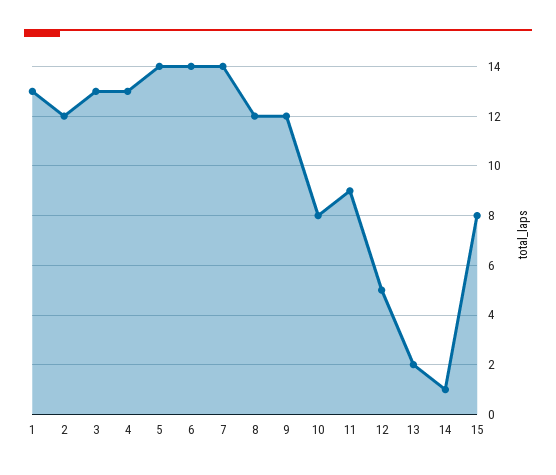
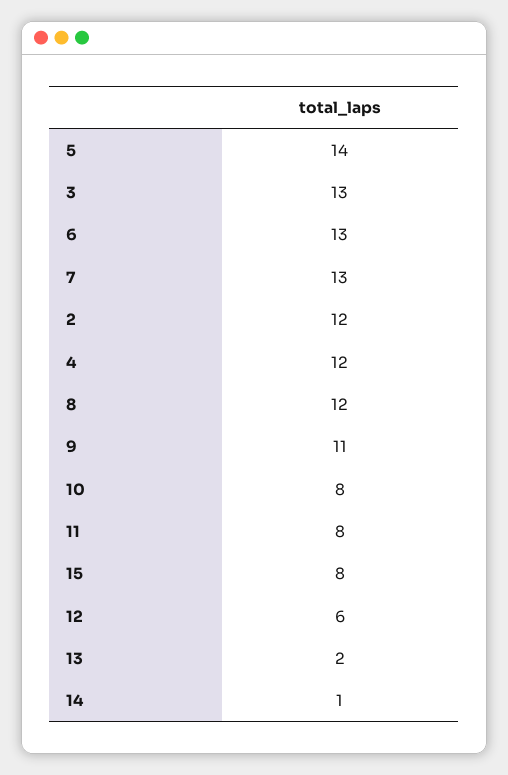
  {
-   "1": 13,
    "2": 12,
    "3": 13,
-   "4": 13,
+   "4": 12,
    "5": 14,
-   "6": 14,
+   "6": 13,
-   "7": 14,
+   "7": 13,
    "8": 12,
-   "9": 12,
+   "9": 11,
    "10": 8,
-   "11": 9,
+   "11": 8,
-   "12": 5,
+   "12": 6,
    "13": 2,
    "14": 1,
    "15": 8
  }

